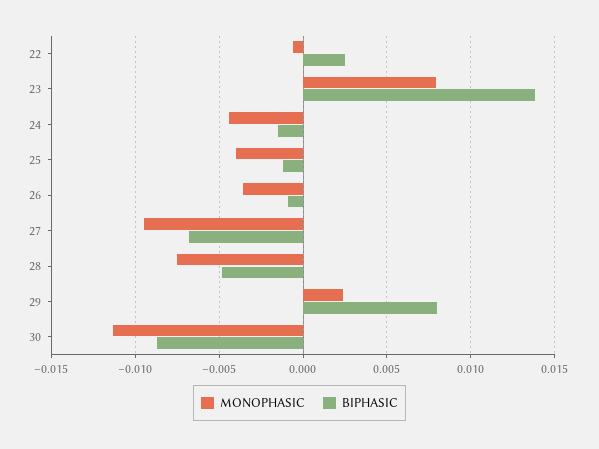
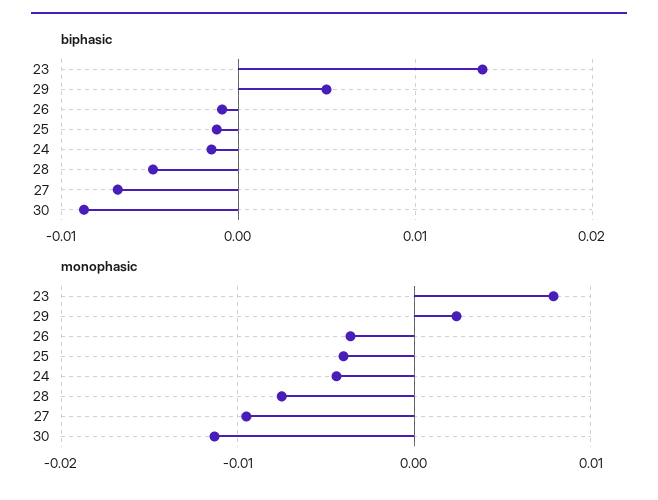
  {
    "MONOPHASIC": {
-     "22": -0.0005,
      "23": 0.008,
      "24": -0.0045,
      "25": -0.004,
      "26": -0.0035,
      "27": -0.0095,
      "28": -0.0075,
      "29": 0.0025,
      "30": -0.0115
    },
    "BIPHASIC": {
-     "22": 0.0025,
      "23": 0.014,
      "24": -0.0015,
      "25": -0.001,
      "26": -0.001,
      "27": -0.007,
      "28": -0.005,
-     "29": 0.008,
+     "29": 0.005,
      "30": -0.0085
    }
  }

